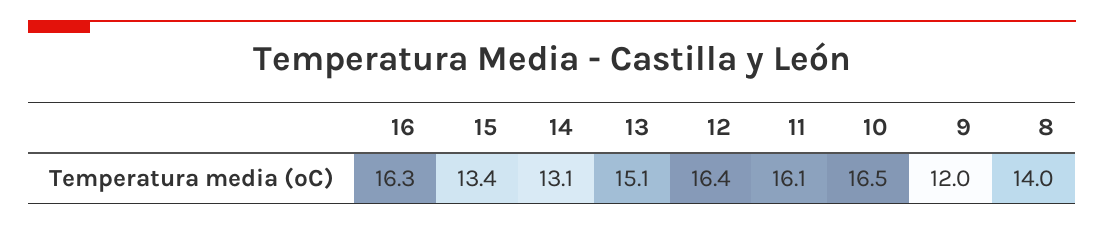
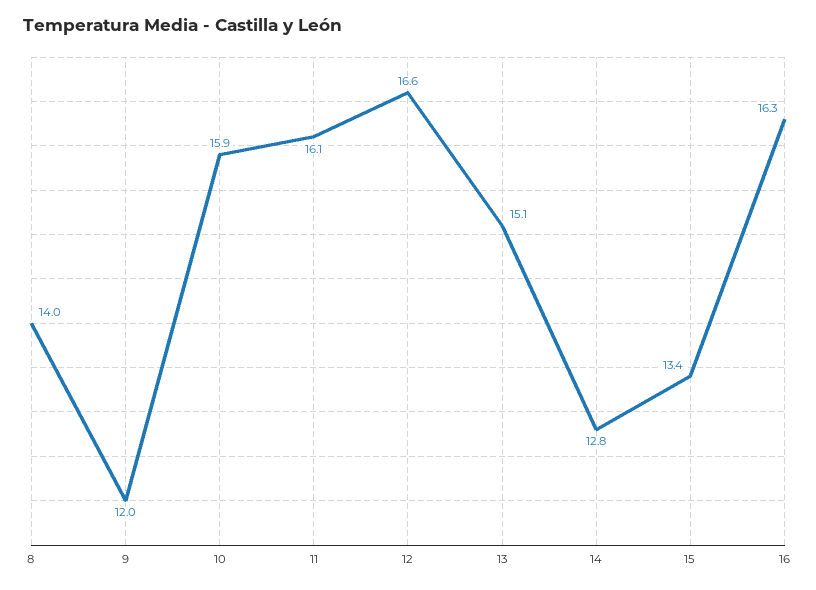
  {
    "16": 16.3,
    "15": 13.4,
-   "14": 13.1,
+   "14": 12.8,
    "13": 15.1,
-   "12": 16.4,
+   "12": 16.6,
    "11": 16.1,
-   "10": 16.5,
+   "10": 15.9,
    "9": 12,
    "8": 14
  }

